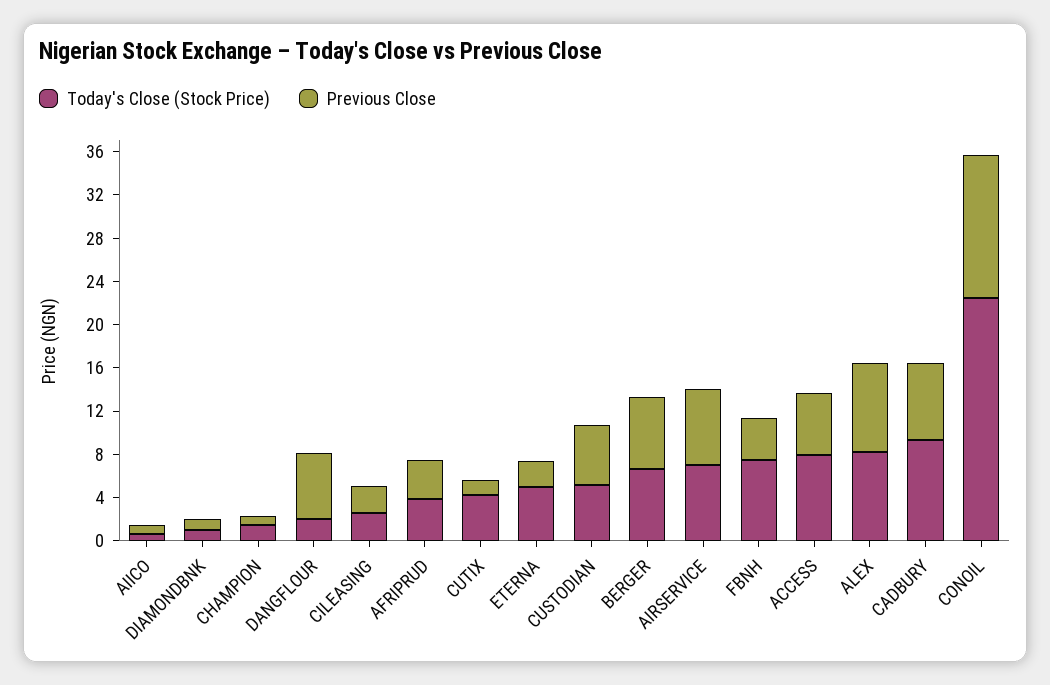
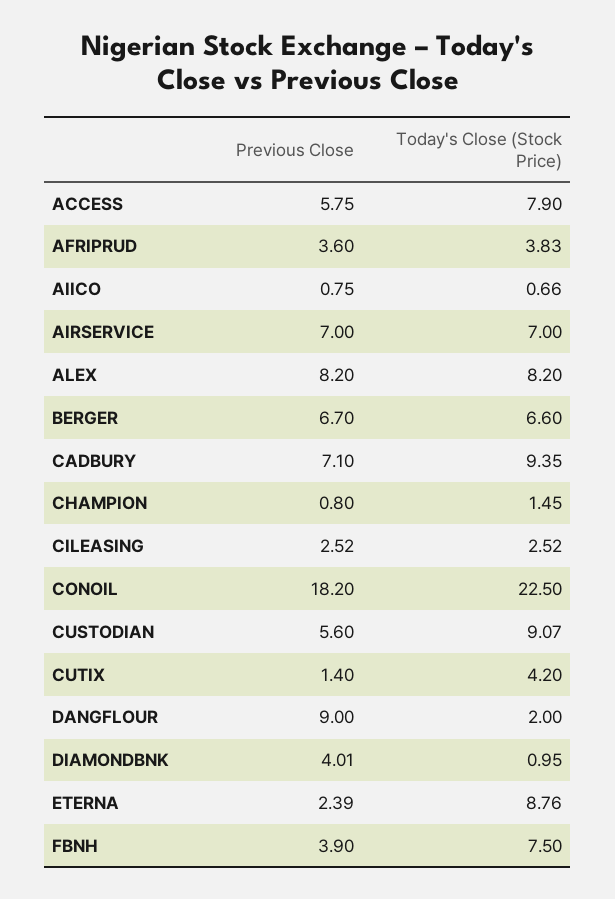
  {
    "Today's Close (Stock Price)": {
      "AIICO": 0.66,
      "DIAMONDBNK": 0.95,
      "CHAMPION": 1.45,
      "DANGFLOUR": 2,
      "CILEASING": 2.52,
      "AFRIPRUD": 3.83,
      "CUTIX": 4.2,
-     "ETERNA": 5,
+     "ETERNA": 8.76,
-     "CUSTODIAN": 5,
+     "CUSTODIAN": 9.07,
      "BERGER": 6.6,
      "AIRSERVICE": 7,
      "FBNH": 7.5,
      "ACCESS": 7.9,
      "ALEX": 8.2,
      "CADBURY": 9.35,
      "CONOIL": 22.5
    },
    "Previous Close": {
      "AIICO": 0.75,
-     "DIAMONDBNK": 1,
+     "DIAMONDBNK": 4.01,
      "CHAMPION": 0.8,
-     "DANGFLOUR": 6,
+     "DANGFLOUR": 9,
      "CILEASING": 2.52,
      "AFRIPRUD": 3.6,
      "CUTIX": 1.4,
      "ETERNA": 2.39,
      "CUSTODIAN": 5.6,
      "BERGER": 6.7,
      "AIRSERVICE": 7,
      "FBNH": 3.9,
      "ACCESS": 5.75,
      "ALEX": 8.2,
      "CADBURY": 7.1,
-     "CONOIL": 13
+     "CONOIL": 18.2
    }
  }

